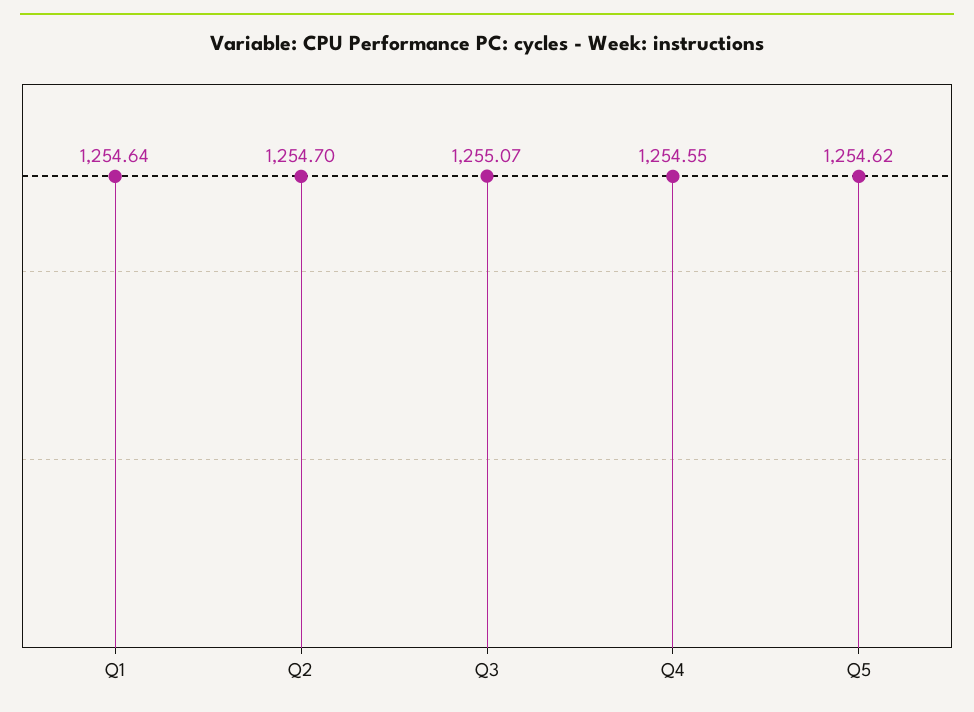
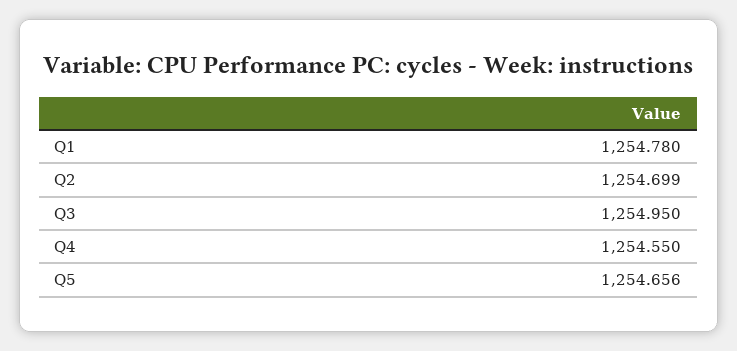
  {
-   "Q1": 1254.64,
+   "Q1": 1254.78,
    "Q2": 1254.699,
-   "Q3": 1255.07,
+   "Q3": 1254.95,
    "Q4": 1254.55,
-   "Q5": 1254.62
+   "Q5": 1254.656
  }

